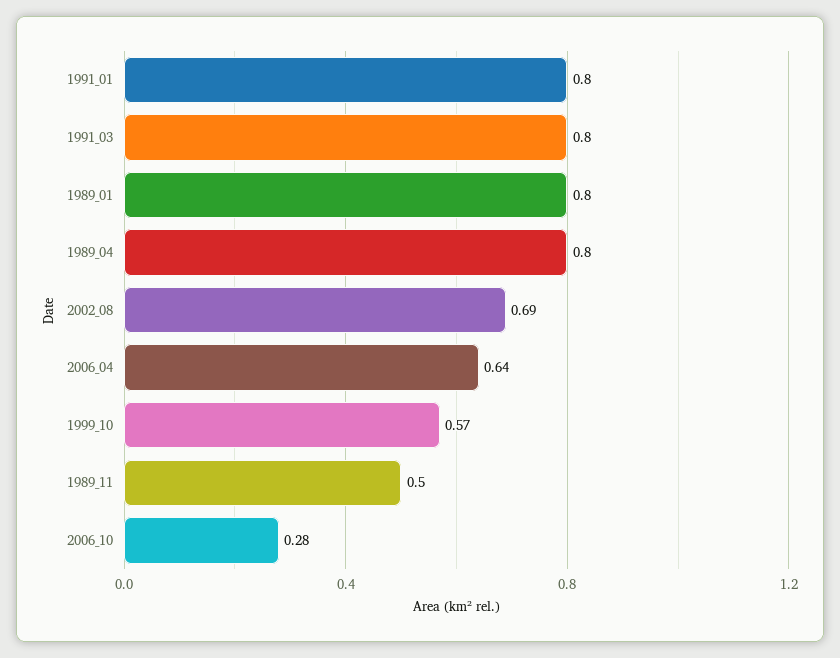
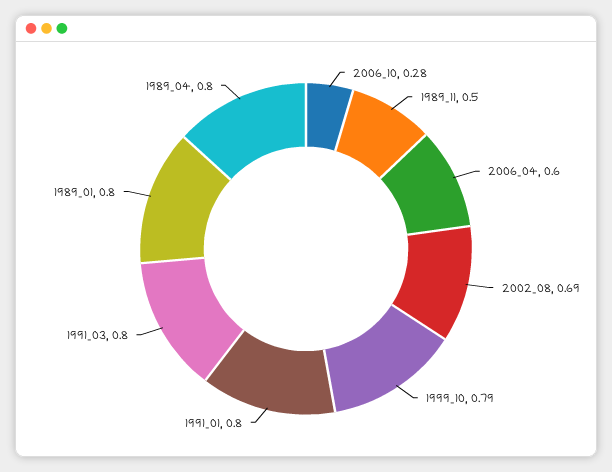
  {
    "1991_01": 0.8,
    "1991_03": 0.8,
    "1989_01": 0.8,
    "1989_04": 0.8,
    "2002_08": 0.69,
-   "2006_04": 0.64,
+   "2006_04": 0.6,
-   "1999_10": 0.57,
+   "1999_10": 0.79,
    "1989_11": 0.5,
    "2006_10": 0.28
  }

